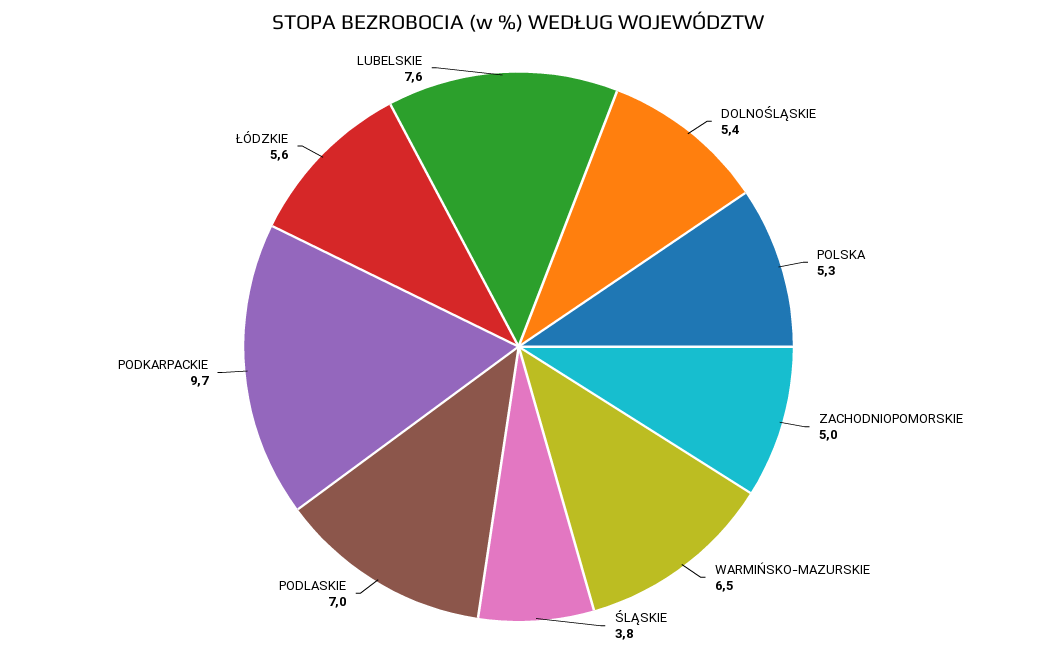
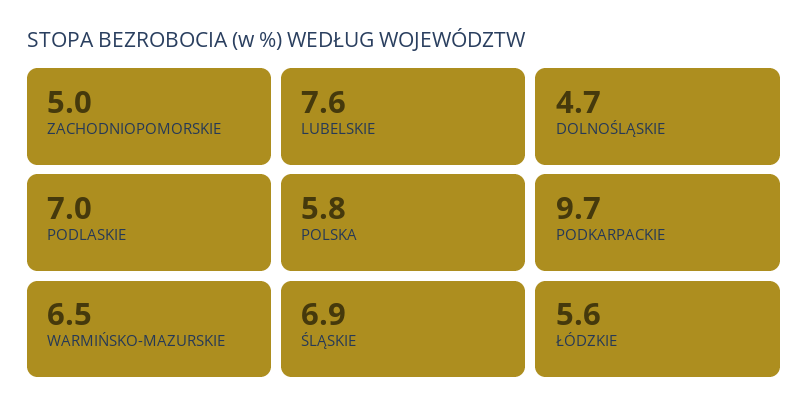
  {
-   "DOLNOŚLĄSKIE": 5.4,
+   "DOLNOŚLĄSKIE": 4.7,
-   "POLSKA": 5.3,
+   "POLSKA": 5.8,
    "ZACHODNIOPOMORSKIE": 5,
    "WARMIŃSKO-MAZURSKIE": 6.5,
-   "ŚLĄSKIE": 3.8,
+   "ŚLĄSKIE": 6.9,
    "PODLASKIE": 7,
    "PODKARPACKIE": 9.7,
    "ŁÓDZKIE": 5.6,
    "LUBELSKIE": 7.6
  }

